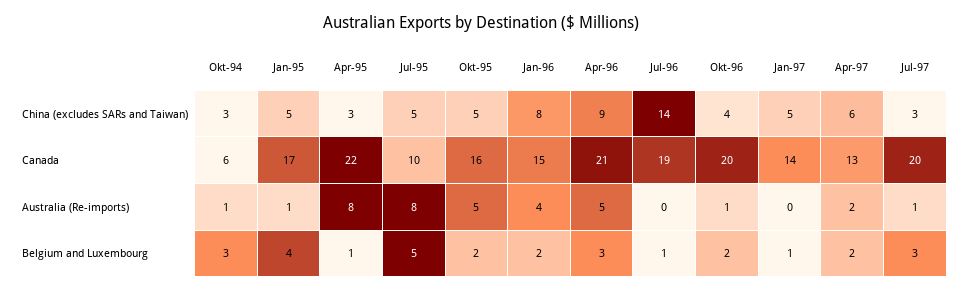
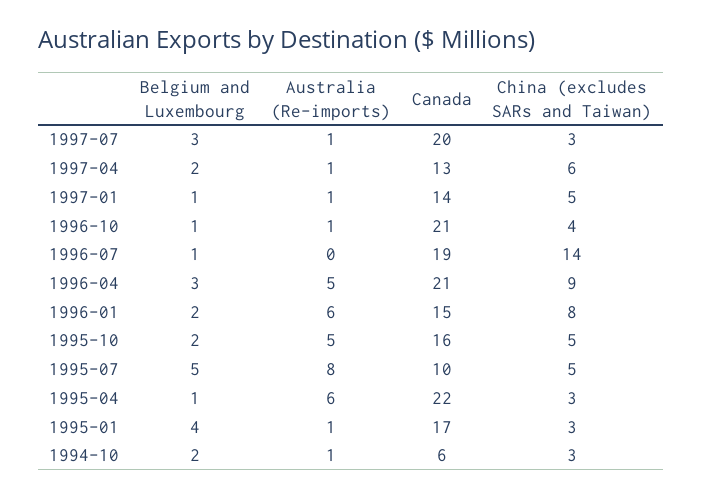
  {
    "Okt-94": {
      "China (excludes SARs and Taiwan)": 3,
      "Canada": 6,
      "Australia (Re-imports)": 1,
-     "Belgium and Luxembourg": 3
+     "Belgium and Luxembourg": 2
    },
    "Jan-95": {
-     "China (excludes SARs and Taiwan)": 5,
+     "China (excludes SARs and Taiwan)": 3,
      "Canada": 17,
      "Australia (Re-imports)": 1,
      "Belgium and Luxembourg": 4
    },
    "Apr-95": {
      "China (excludes SARs and Taiwan)": 3,
      "Canada": 22,
-     "Australia (Re-imports)": 8,
+     "Australia (Re-imports)": 6,
      "Belgium and Luxembourg": 1
    },
    "Jul-95": {
      "China (excludes SARs and Taiwan)": 5,
      "Canada": 10,
      "Australia (Re-imports)": 8,
      "Belgium and Luxembourg": 5
    },
    "Okt-95": {
      "China (excludes SARs and Taiwan)": 5,
      "Canada": 16,
      "Australia (Re-imports)": 5,
      "Belgium and Luxembourg": 2
    },
    "Jan-96": {
      "China (excludes SARs and Taiwan)": 8,
      "Canada": 15,
-     "Australia (Re-imports)": 4,
+     "Australia (Re-imports)": 6,
      "Belgium and Luxembourg": 2
    },
    "Apr-96": {
      "China (excludes SARs and Taiwan)": 9,
      "Canada": 21,
      "Australia (Re-imports)": 5,
      "Belgium and Luxembourg": 3
    },
    "Jul-96": {
      "China (excludes SARs and Taiwan)": 14,
      "Canada": 19,
      "Australia (Re-imports)": 0,
      "Belgium and Luxembourg": 1
    },
    "Okt-96": {
      "China (excludes SARs and Taiwan)": 4,
-     "Canada": 20,
+     "Canada": 21,
      "Australia (Re-imports)": 1,
-     "Belgium and Luxembourg": 2
+     "Belgium and Luxembourg": 1
    },
    "Jan-97": {
      "China (excludes SARs and Taiwan)": 5,
      "Canada": 14,
-     "Australia (Re-imports)": 0,
+     "Australia (Re-imports)": 1,
      "Belgium and Luxembourg": 1
    },
    "Apr-97": {
      "China (excludes SARs and Taiwan)": 6,
      "Canada": 13,
-     "Australia (Re-imports)": 2,
+     "Australia (Re-imports)": 1,
      "Belgium and Luxembourg": 2
    },
    "Jul-97": {
      "China (excludes SARs and Taiwan)": 3,
      "Canada": 20,
      "Australia (Re-imports)": 1,
      "Belgium and Luxembourg": 3
    }
  }

